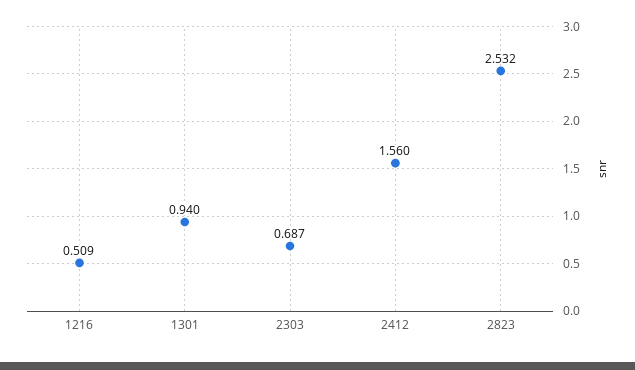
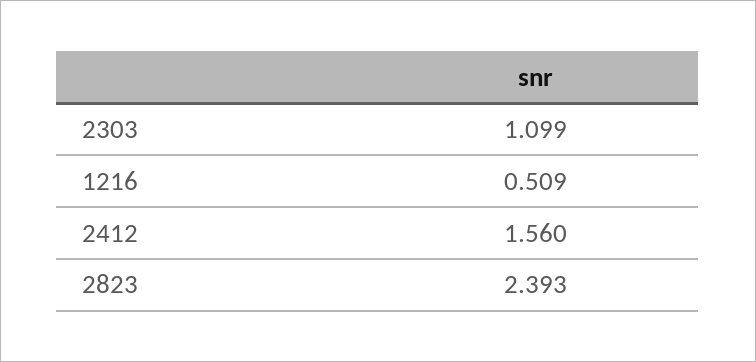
  {
    "1216": 0.509,
-   "1301": 0.94,
-   "2303": 0.687,
+   "2303": 1.099,
    "2412": 1.56,
-   "2823": 2.532
+   "2823": 2.393
  }

